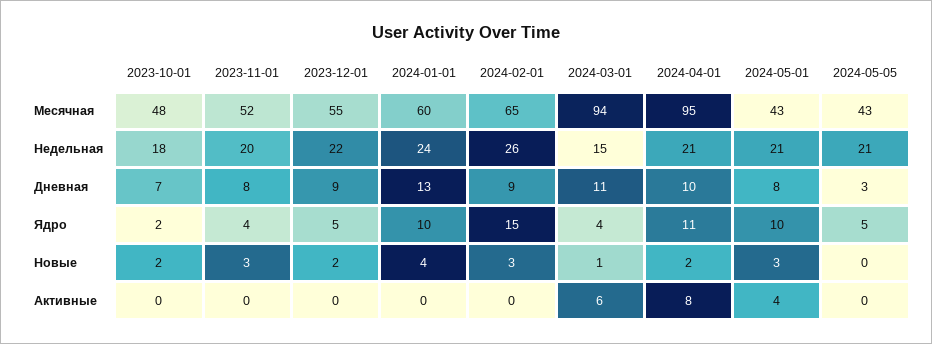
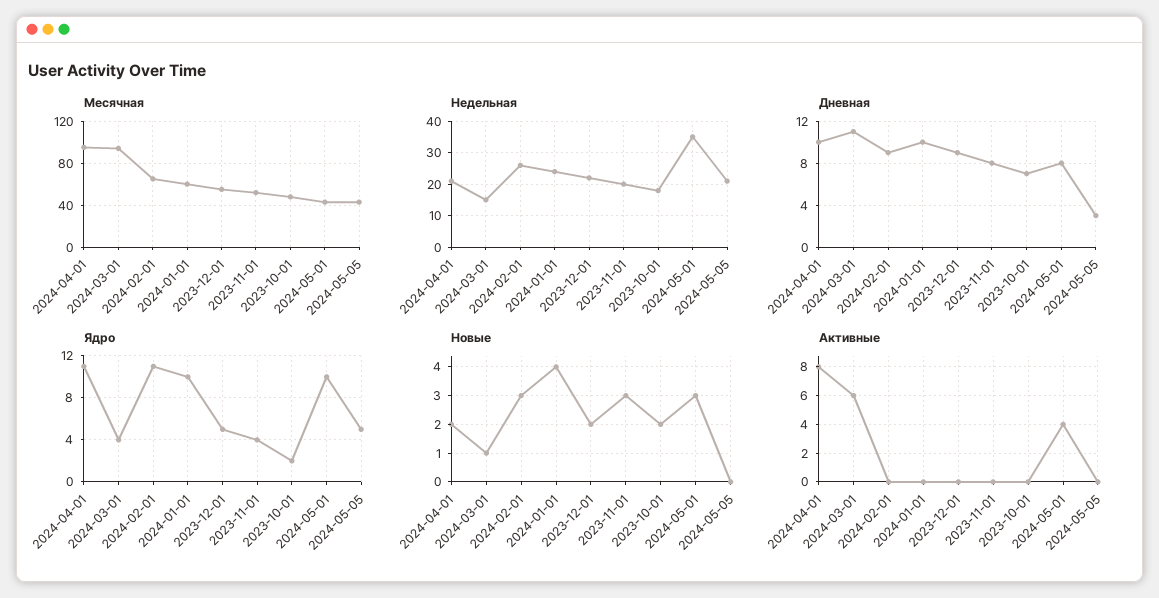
  {
    "Месячная": {
      "2023-10-01": 48,
      "2023-11-01": 52,
      "2023-12-01": 55,
      "2024-01-01": 60,
      "2024-02-01": 65,
      "2024-03-01": 94,
      "2024-04-01": 95,
      "2024-05-01": 43,
      "2024-05-05": 43
    },
    "Недельная": {
      "2023-10-01": 18,
      "2023-11-01": 20,
      "2023-12-01": 22,
      "2024-01-01": 24,
      "2024-02-01": 26,
      "2024-03-01": 15,
      "2024-04-01": 21,
-     "2024-05-01": 21,
+     "2024-05-01": 35,
      "2024-05-05": 21
    },
    "Дневная": {
      "2023-10-01": 7,
      "2023-11-01": 8,
      "2023-12-01": 9,
-     "2024-01-01": 13,
+     "2024-01-01": 10,
      "2024-02-01": 9,
      "2024-03-01": 11,
      "2024-04-01": 10,
      "2024-05-01": 8,
      "2024-05-05": 3
    },
    "Ядро": {
      "2023-10-01": 2,
      "2023-11-01": 4,
      "2023-12-01": 5,
      "2024-01-01": 10,
-     "2024-02-01": 15,
+     "2024-02-01": 11,
      "2024-03-01": 4,
      "2024-04-01": 11,
      "2024-05-01": 10,
      "2024-05-05": 5
    },
    "Новые": {
      "2023-10-01": 2,
      "2023-11-01": 3,
      "2023-12-01": 2,
      "2024-01-01": 4,
      "2024-02-01": 3,
      "2024-03-01": 1,
      "2024-04-01": 2,
      "2024-05-01": 3,
      "2024-05-05": 0
    },
    "Активные": {
      "2023-10-01": 0,
      "2023-11-01": 0,
      "2023-12-01": 0,
      "2024-01-01": 0,
      "2024-02-01": 0,
      "2024-03-01": 6,
      "2024-04-01": 8,
      "2024-05-01": 4,
      "2024-05-05": 0
    }
  }

